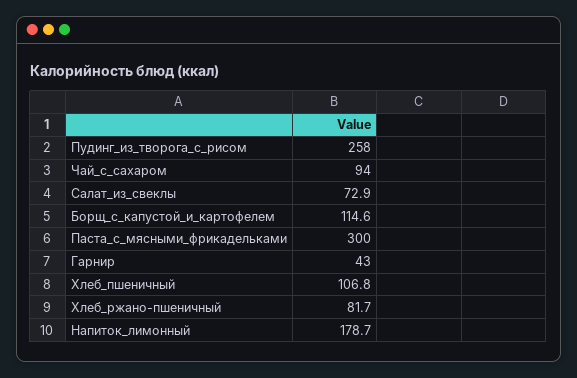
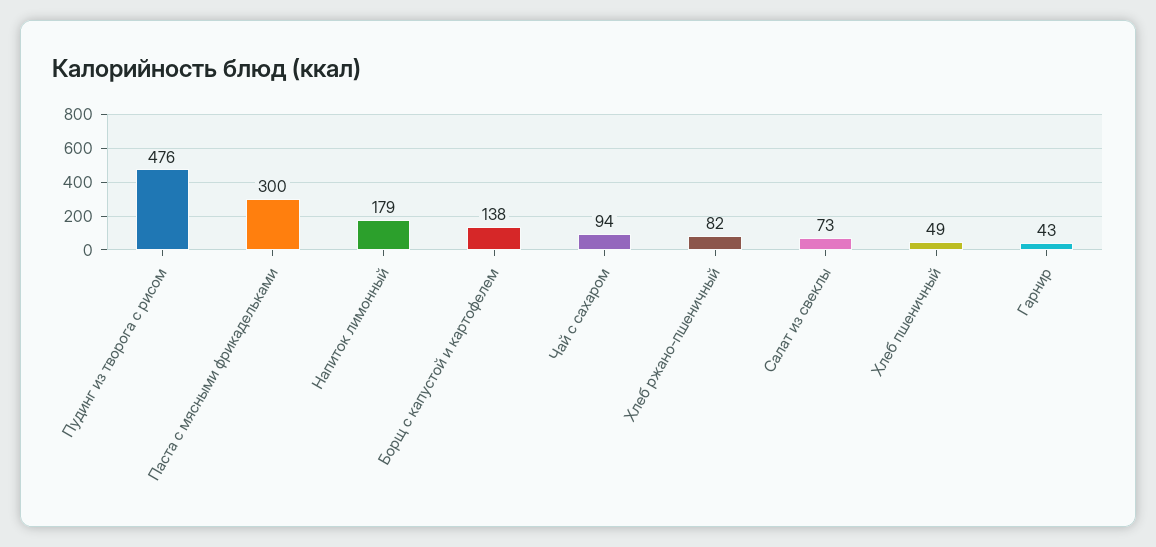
  {
-   "Пудинг_из_творога_с_рисом": 258,
+   "Пудинг_из_творога_с_рисом": 476,
    "Чай_с_сахаром": 94,
    "Салат_из_свеклы": 72.9,
-   "Борщ_с_капустой_и_картофелем": 114.6,
+   "Борщ_с_капустой_и_картофелем": 138,
    "Паста_с_мясными_фрикадельками": 300,
    "Гарнир": 43,
-   "Хлеб_пшеничный": 106.8,
+   "Хлеб_пшеничный": 49,
    "Хлеб_ржано-пшеничный": 81.7,
    "Напиток_лимонный": 178.7
  }

